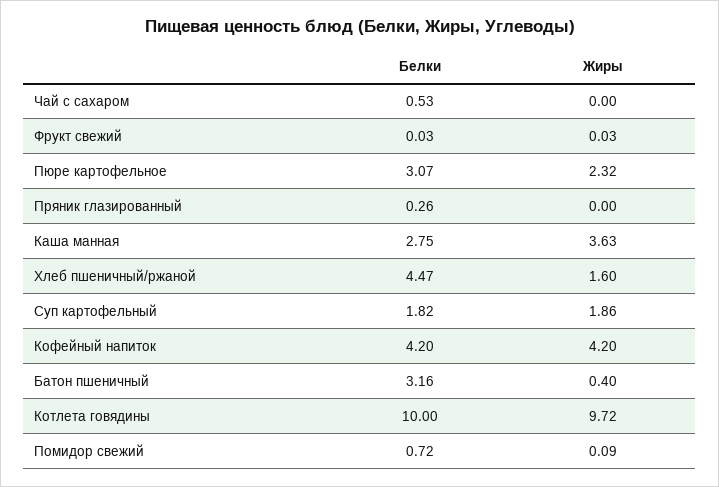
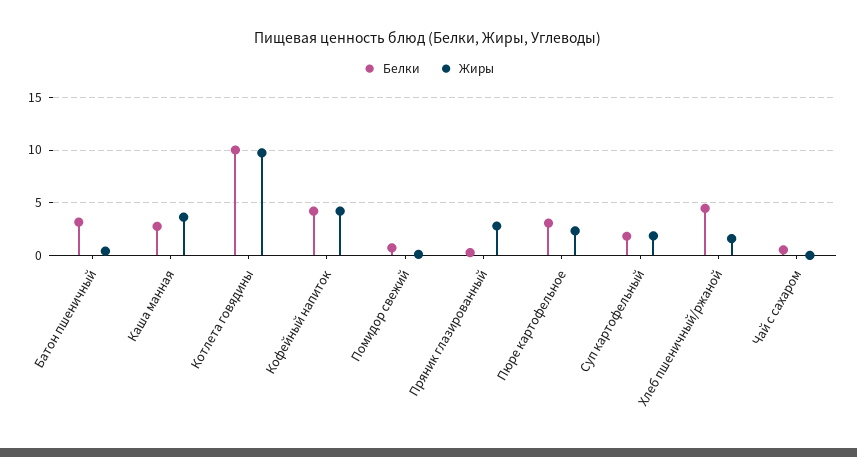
  {
    "Белки": {
      "Чай с сахаром": 0.53,
-     "Фрукт свежий": 0.03,
      "Пюре картофельное": 3.07,
      "Пряник глазированный": 0.26,
      "Каша манная": 2.75,
      "Хлеб пшеничный/ржаной": 4.47,
      "Суп картофельный": 1.82,
      "Кофейный напиток": 4.2,
      "Батон пшеничный": 3.16,
      "Котлета говядины": 10,
      "Помидор свежий": 0.72
    },
    "Жиры": {
      "Чай с сахаром": 0,
-     "Фрукт свежий": 0.03,
      "Пюре картофельное": 2.32,
-     "Пряник глазированный": 0,
+     "Пряник глазированный": 3,
      "Каша манная": 3.63,
      "Хлеб пшеничный/ржаной": 1.6,
      "Суп картофельный": 1.86,
      "Кофейный напиток": 4.2,
      "Батон пшеничный": 0.4,
      "Котлета говядины": 9.72,
      "Помидор свежий": 0.09
    }
  }

